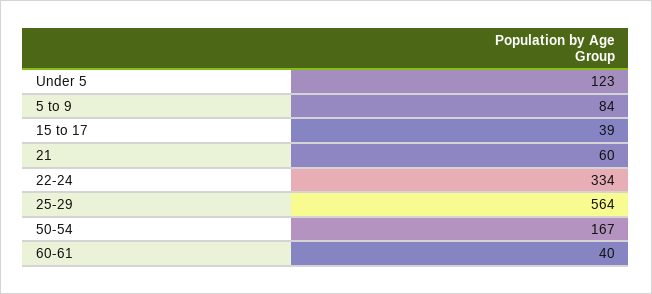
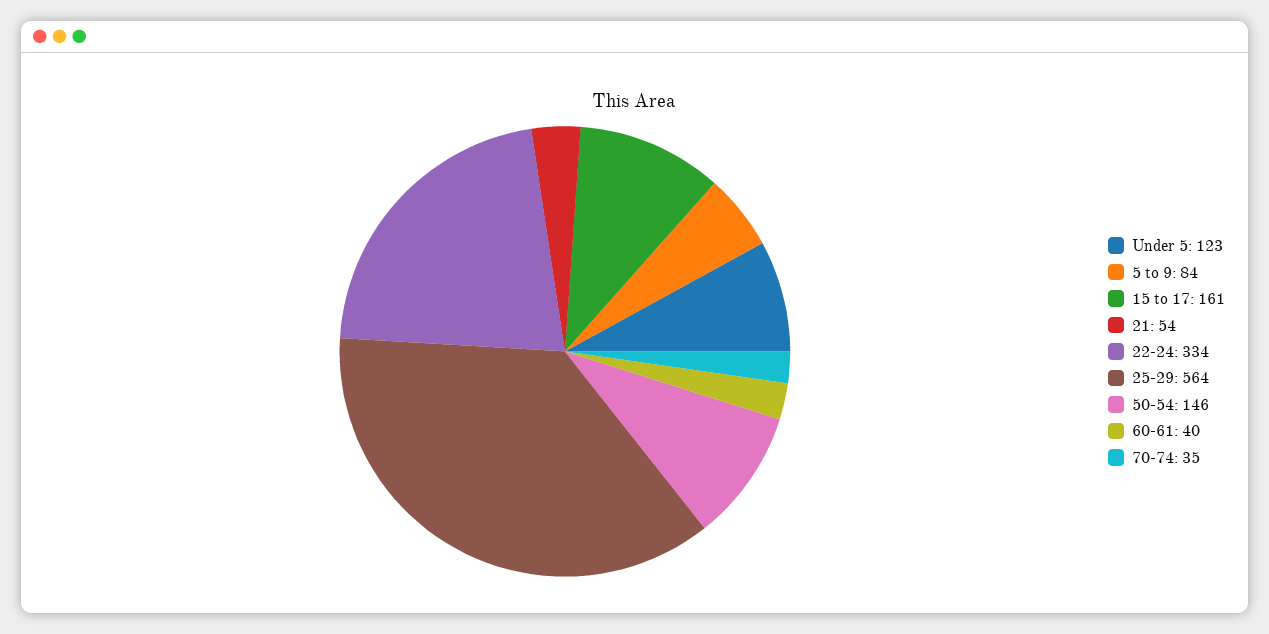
  {
    "Under 5": 123,
    "5 to 9": 84,
-   "15 to 17": 39,
+   "15 to 17": 161,
-   "21": 60,
+   "21": 54,
    "22-24": 334,
    "25-29": 564,
-   "50-54": 167,
+   "50-54": 146,
-   "60-61": 40
+   "60-61": 40,
+   "70-74": 35
  }

